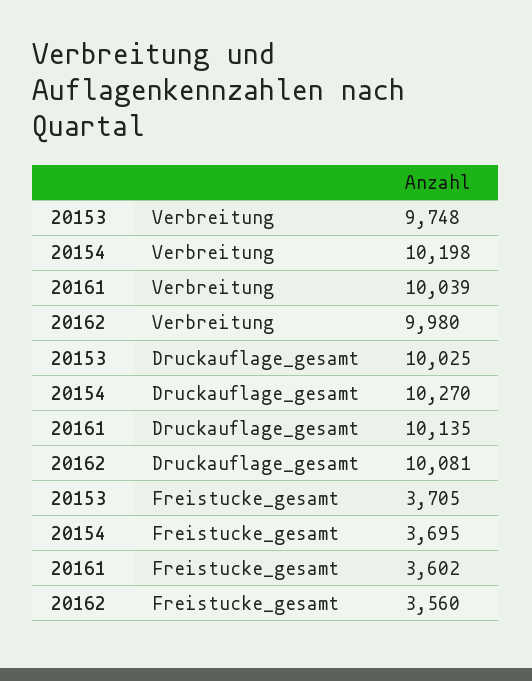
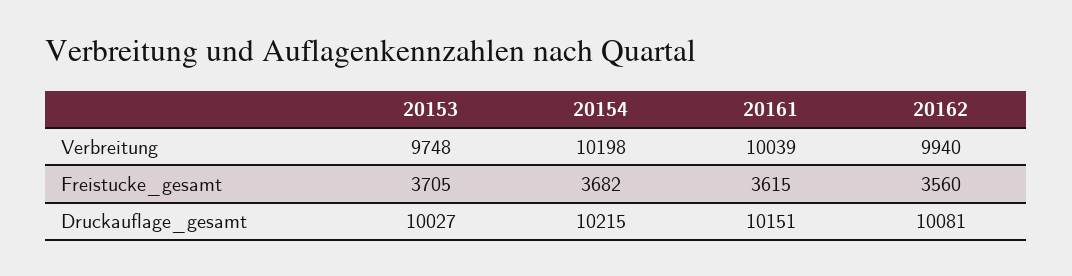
  {
    "20153": {
      "Verbreitung": 9748,
-     "Druckauflage_gesamt": 10025,
+     "Druckauflage_gesamt": 10027,
      "Freistucke_gesamt": 3705
    },
    "20154": {
      "Verbreitung": 10198,
-     "Druckauflage_gesamt": 10270,
+     "Druckauflage_gesamt": 10215,
-     "Freistucke_gesamt": 3695
+     "Freistucke_gesamt": 3682
    },
    "20161": {
      "Verbreitung": 10039,
-     "Druckauflage_gesamt": 10135,
+     "Druckauflage_gesamt": 10151,
-     "Freistucke_gesamt": 3602
+     "Freistucke_gesamt": 3615
    },
    "20162": {
-     "Verbreitung": 9980,
+     "Verbreitung": 9940,
      "Druckauflage_gesamt": 10081,
      "Freistucke_gesamt": 3560
    }
  }

